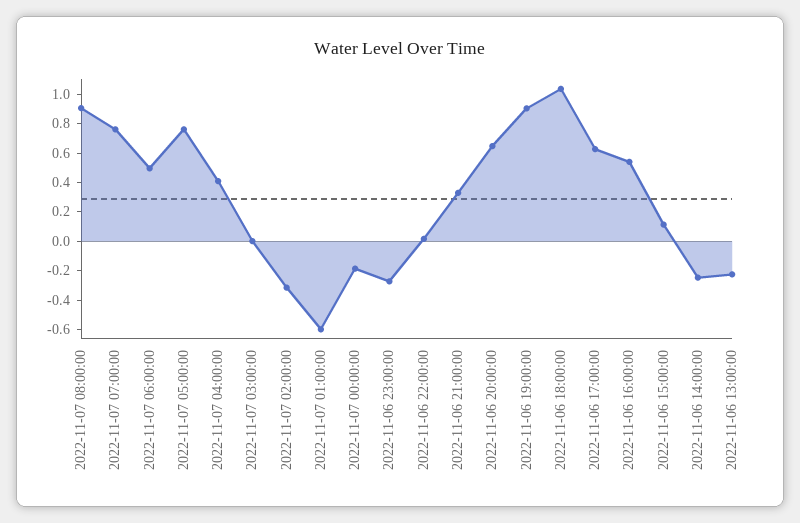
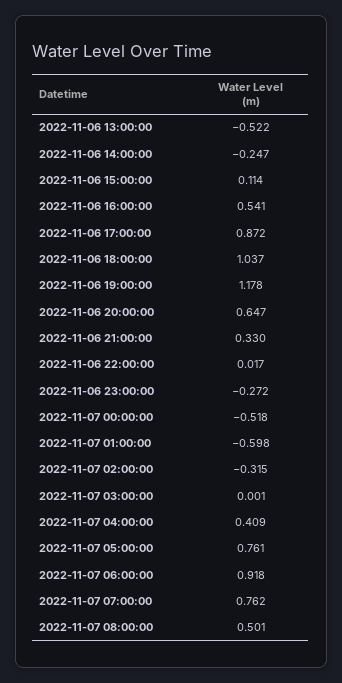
  {
-   "2022-11-07 08:00:00": 0.9,
+   "2022-11-07 08:00:00": 0.501,
    "2022-11-07 07:00:00": 0.762,
-   "2022-11-07 06:00:00": 0.5,
+   "2022-11-07 06:00:00": 0.918,
    "2022-11-07 05:00:00": 0.761,
    "2022-11-07 04:00:00": 0.409,
    "2022-11-07 03:00:00": 0.001,
    "2022-11-07 02:00:00": -0.315,
    "2022-11-07 01:00:00": -0.598,
-   "2022-11-07 00:00:00": -0.2,
+   "2022-11-07 00:00:00": -0.518,
    "2022-11-06 23:00:00": -0.272,
    "2022-11-06 22:00:00": 0.017,
    "2022-11-06 21:00:00": 0.33,
    "2022-11-06 20:00:00": 0.647,
-   "2022-11-06 19:00:00": 0.9,
+   "2022-11-06 19:00:00": 1.178,
    "2022-11-06 18:00:00": 1.037,
-   "2022-11-06 17:00:00": 0.6,
+   "2022-11-06 17:00:00": 0.872,
    "2022-11-06 16:00:00": 0.541,
    "2022-11-06 15:00:00": 0.114,
    "2022-11-06 14:00:00": -0.247,
-   "2022-11-06 13:00:00": -0.2
+   "2022-11-06 13:00:00": -0.522
  }

